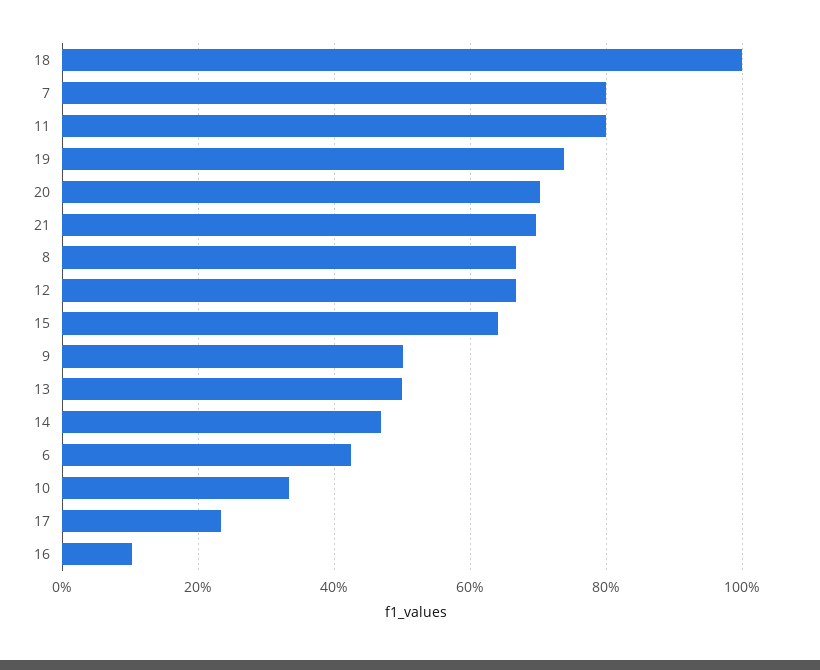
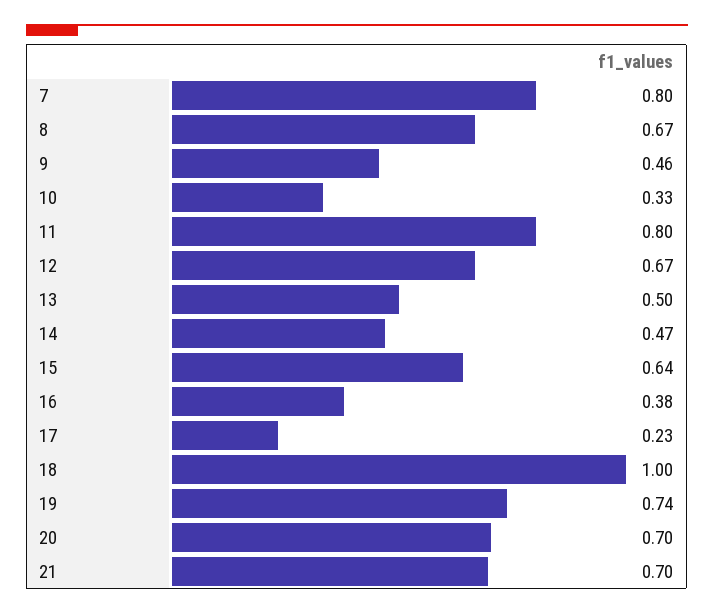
  {
    "18": 1,
    "7": 0.8,
    "11": 0.8,
    "19": 0.74,
    "20": 0.7,
    "21": 0.7,
    "8": 0.67,
    "12": 0.67,
    "15": 0.64,
-   "9": 0.5,
+   "9": 0.46,
    "13": 0.5,
    "14": 0.47,
-   "6": 0.42,
    "10": 0.33,
    "17": 0.23,
-   "16": 0.1
+   "16": 0.38
  }

